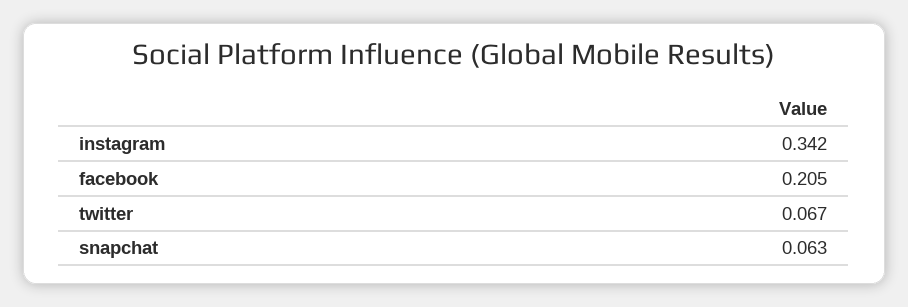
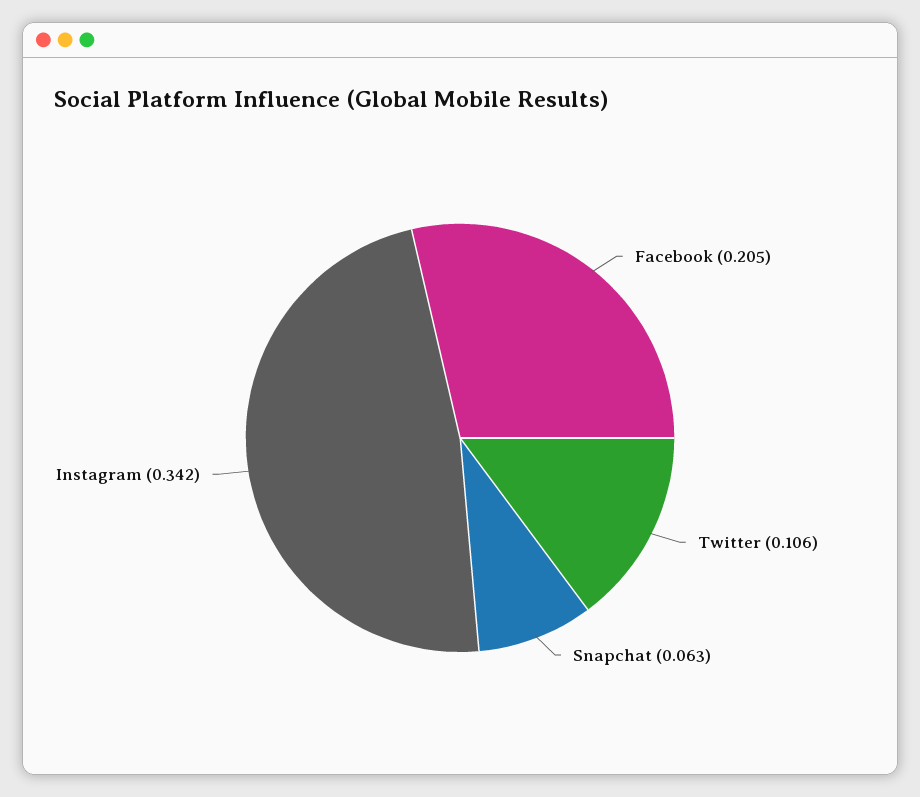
  {
    "instagram": 0.342,
    "facebook": 0.205,
-   "twitter": 0.067,
+   "twitter": 0.106,
    "snapchat": 0.063
  }

